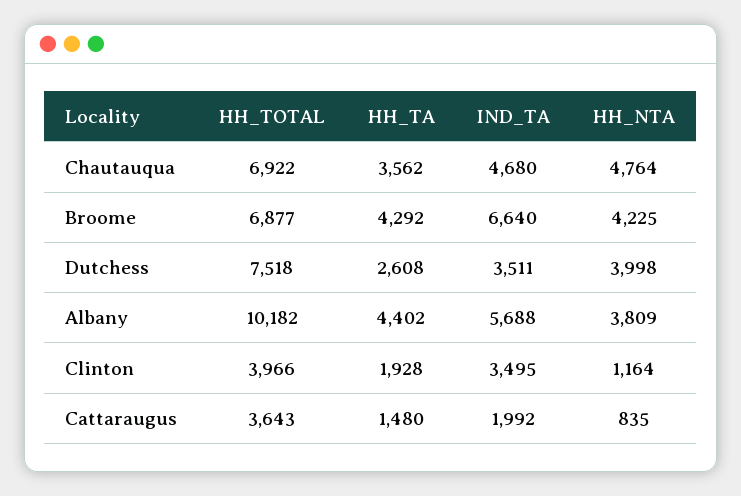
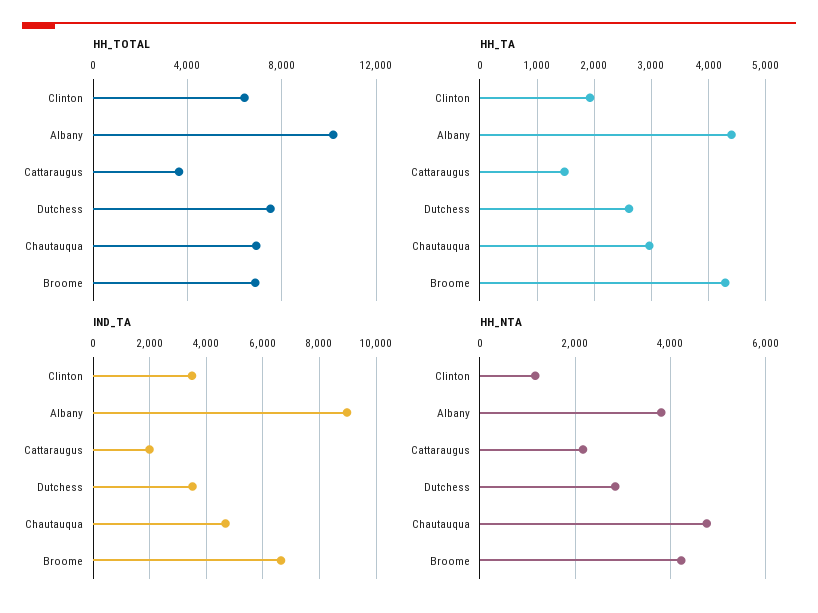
  {
    "HH_TOTAL": {
      "Chautauqua": 6922,
      "Broome": 6877,
      "Dutchess": 7518,
      "Albany": 10182,
-     "Clinton": 3966,
+     "Clinton": 6500,
      "Cattaraugus": 3643
    },
    "HH_TA": {
-     "Chautauqua": 3562,
+     "Chautauqua": 3000,
      "Broome": 4292,
      "Dutchess": 2608,
      "Albany": 4402,
      "Clinton": 1928,
      "Cattaraugus": 1480
    },
    "IND_TA": {
      "Chautauqua": 4680,
      "Broome": 6640,
      "Dutchess": 3511,
-     "Albany": 5688,
+     "Albany": 9000,
      "Clinton": 3495,
      "Cattaraugus": 1992
    },
    "HH_NTA": {
      "Chautauqua": 4764,
      "Broome": 4225,
-     "Dutchess": 3998,
+     "Dutchess": 2800,
      "Albany": 3809,
      "Clinton": 1164,
-     "Cattaraugus": 835
+     "Cattaraugus": 2200
    }
  }

